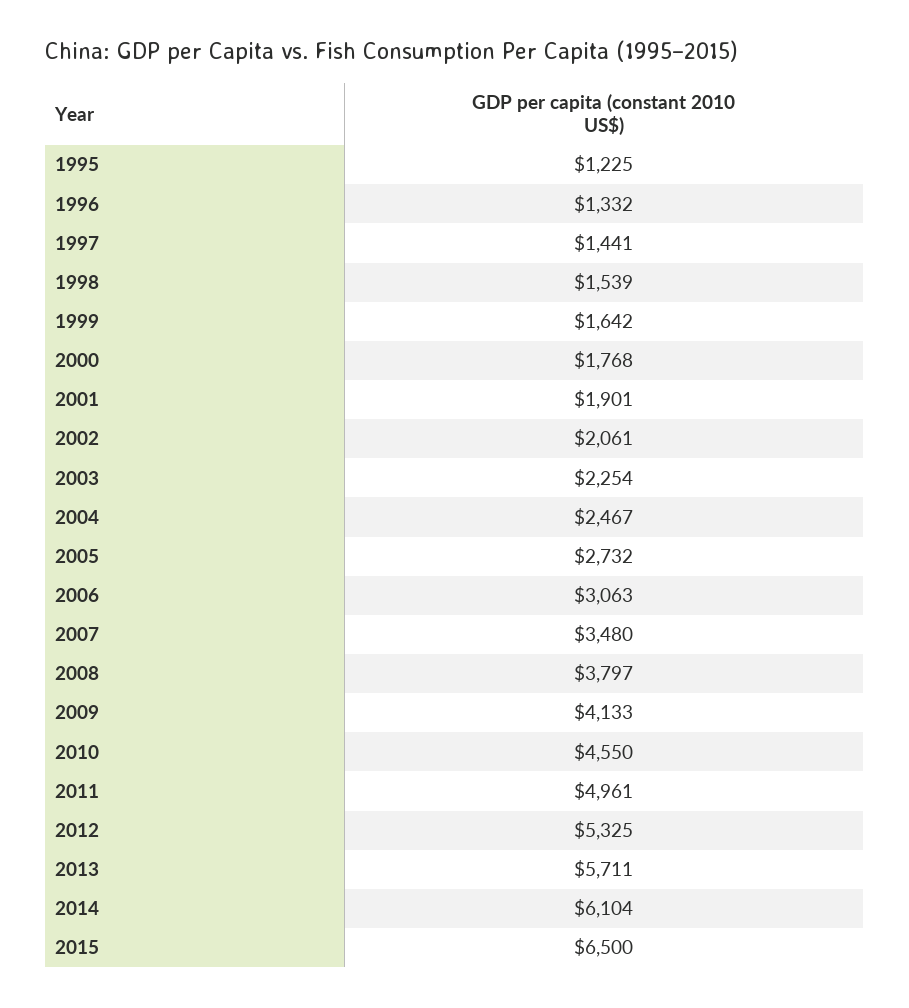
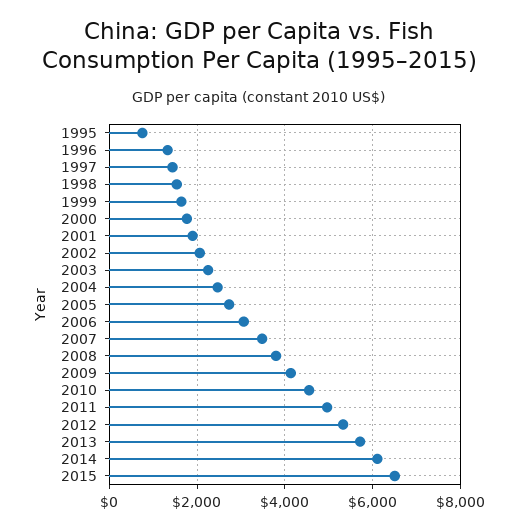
  {
-   "1995": 1225,
+   "1995": 800,
    "1996": 1332,
    "1997": 1441,
    "1998": 1539,
    "1999": 1642,
    "2000": 1768,
    "2001": 1901,
    "2002": 2061,
    "2003": 2254,
    "2004": 2467,
    "2005": 2732,
    "2006": 3063,
    "2007": 3480,
    "2008": 3797,
    "2009": 4133,
    "2010": 4550,
    "2011": 4961,
    "2012": 5325,
    "2013": 5711,
    "2014": 6104,
    "2015": 6500
  }

